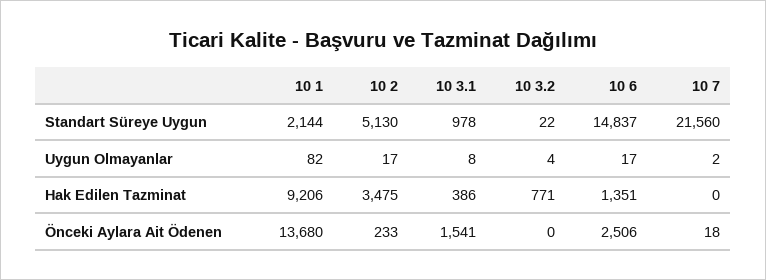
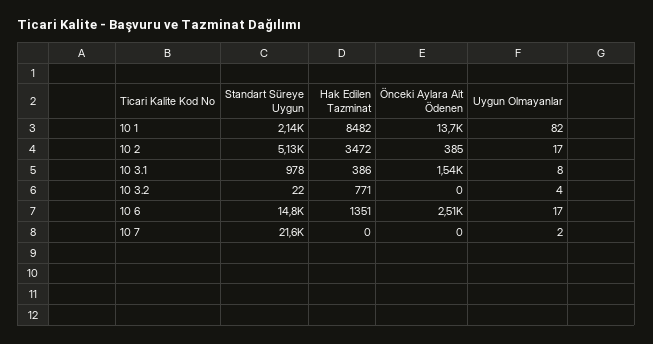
  {
    "10 1": {
      "Standart Süreye Uygun": 2144,
      "Uygun Olmayanlar": 82,
-     "Hak Edilen Tazminat": 9206,
+     "Hak Edilen Tazminat": 8482,
      "Önceki Aylara Ait Ödenen": 13680
    },
    "10 2": {
      "Standart Süreye Uygun": 5130,
      "Uygun Olmayanlar": 17,
-     "Hak Edilen Tazminat": 3475,
+     "Hak Edilen Tazminat": 3472,
-     "Önceki Aylara Ait Ödenen": 233
+     "Önceki Aylara Ait Ödenen": 385
    },
    "10 3.1": {
      "Standart Süreye Uygun": 978,
      "Uygun Olmayanlar": 8,
      "Hak Edilen Tazminat": 386,
      "Önceki Aylara Ait Ödenen": 1541
    },
    "10 3.2": {
      "Standart Süreye Uygun": 22,
      "Uygun Olmayanlar": 4,
      "Hak Edilen Tazminat": 771,
      "Önceki Aylara Ait Ödenen": 0
    },
    "10 6": {
      "Standart Süreye Uygun": 14837,
      "Uygun Olmayanlar": 17,
      "Hak Edilen Tazminat": 1351,
      "Önceki Aylara Ait Ödenen": 2506
    },
    "10 7": {
      "Standart Süreye Uygun": 21560,
      "Uygun Olmayanlar": 2,
      "Hak Edilen Tazminat": 0,
-     "Önceki Aylara Ait Ödenen": 18
+     "Önceki Aylara Ait Ödenen": 0
    }
  }

